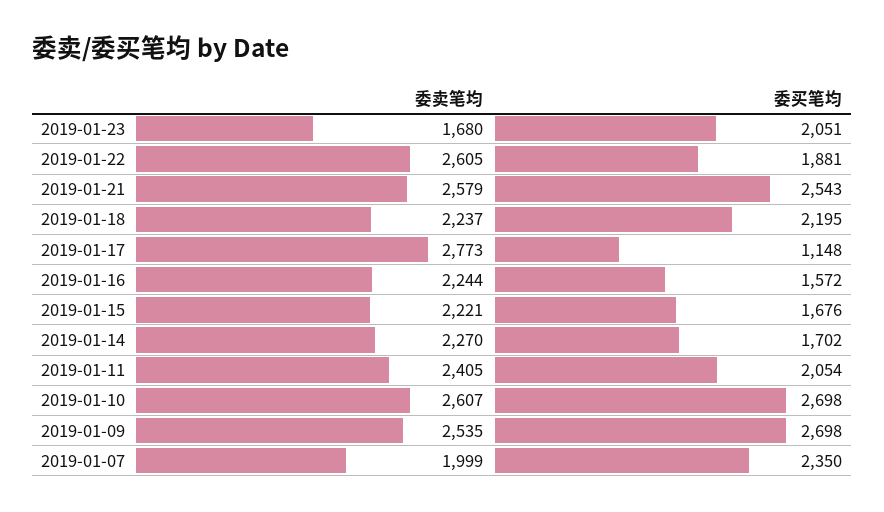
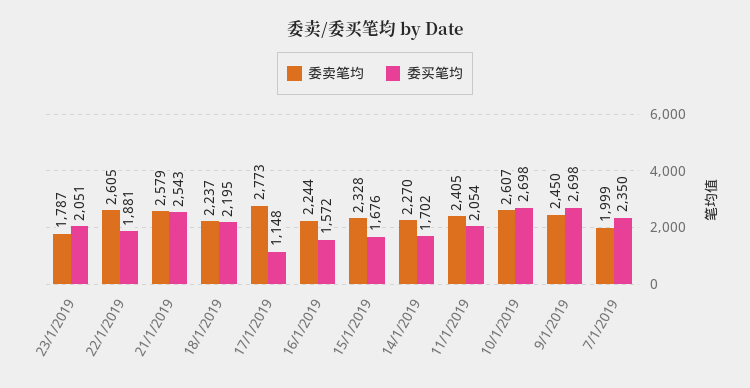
  {
    "委卖笔均": {
-     "2019-01-23": 1680,
+     "2019-01-23": 1787,
      "2019-01-22": 2605,
      "2019-01-21": 2579,
      "2019-01-18": 2237,
      "2019-01-17": 2773,
      "2019-01-16": 2244,
-     "2019-01-15": 2221,
+     "2019-01-15": 2328,
      "2019-01-14": 2270,
      "2019-01-11": 2405,
      "2019-01-10": 2607,
-     "2019-01-09": 2535,
+     "2019-01-09": 2450,
      "2019-01-07": 1999
    },
    "委买笔均": {
      "2019-01-23": 2051,
      "2019-01-22": 1881,
      "2019-01-21": 2543,
      "2019-01-18": 2195,
      "2019-01-17": 1148,
      "2019-01-16": 1572,
      "2019-01-15": 1676,
      "2019-01-14": 1702,
      "2019-01-11": 2054,
      "2019-01-10": 2698,
      "2019-01-09": 2698,
      "2019-01-07": 2350
    }
  }

